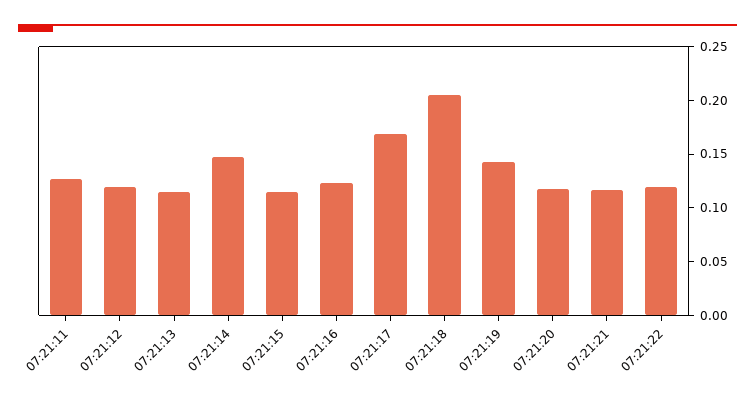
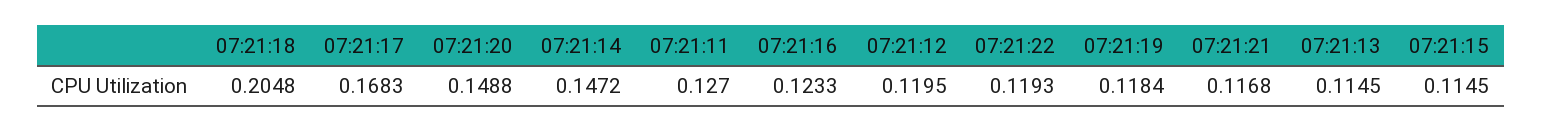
  {
    "07:21:11": 0.127,
    "07:21:12": 0.1195,
    "07:21:13": 0.1145,
    "07:21:14": 0.1472,
    "07:21:15": 0.1145,
    "07:21:16": 0.1233,
    "07:21:17": 0.1683,
    "07:21:18": 0.2048,
-   "07:21:19": 0.14,
+   "07:21:19": 0.1184,
-   "07:21:20": 0.12,
+   "07:21:20": 0.1488,
    "07:21:21": 0.1168,
    "07:21:22": 0.1193
  }

